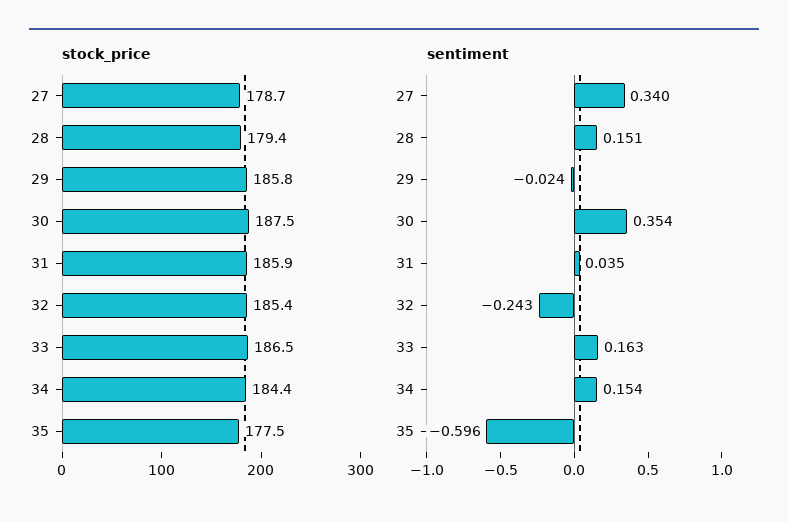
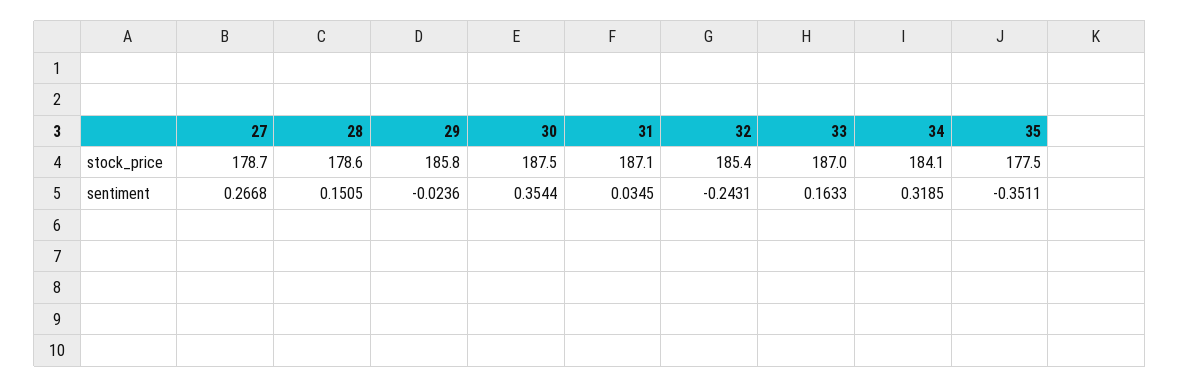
  {
    "stock_price": {
      "27": 178.7,
-     "28": 179.4,
+     "28": 178.6,
      "29": 185.8,
      "30": 187.5,
-     "31": 185.9,
+     "31": 187.1,
      "32": 185.4,
-     "33": 186.5,
+     "33": 187,
-     "34": 184.4,
+     "34": 184.1,
      "35": 177.5
    },
    "sentiment": {
-     "27": 0.34,
+     "27": 0.2668,
      "28": 0.1505,
      "29": -0.0236,
      "30": 0.3544,
      "31": 0.0345,
      "32": -0.2431,
      "33": 0.1633,
-     "34": 0.154,
+     "34": 0.3185,
-     "35": -0.596
+     "35": -0.3511
    }
  }

